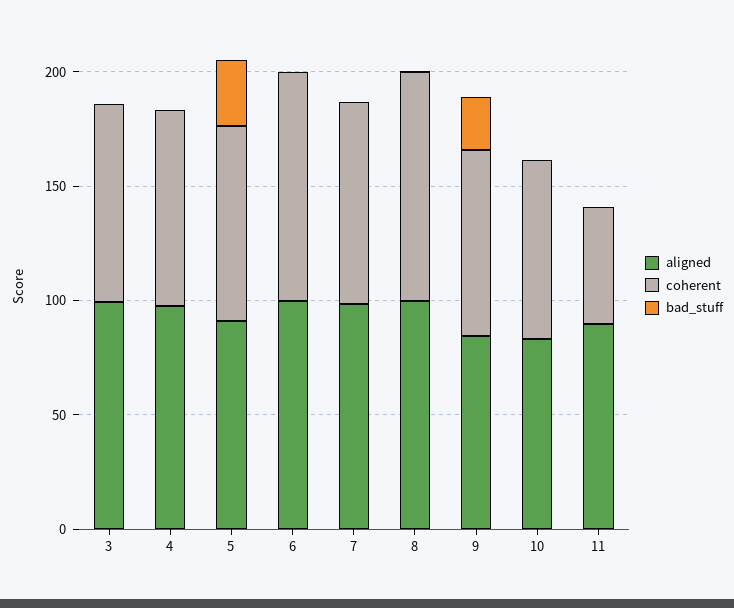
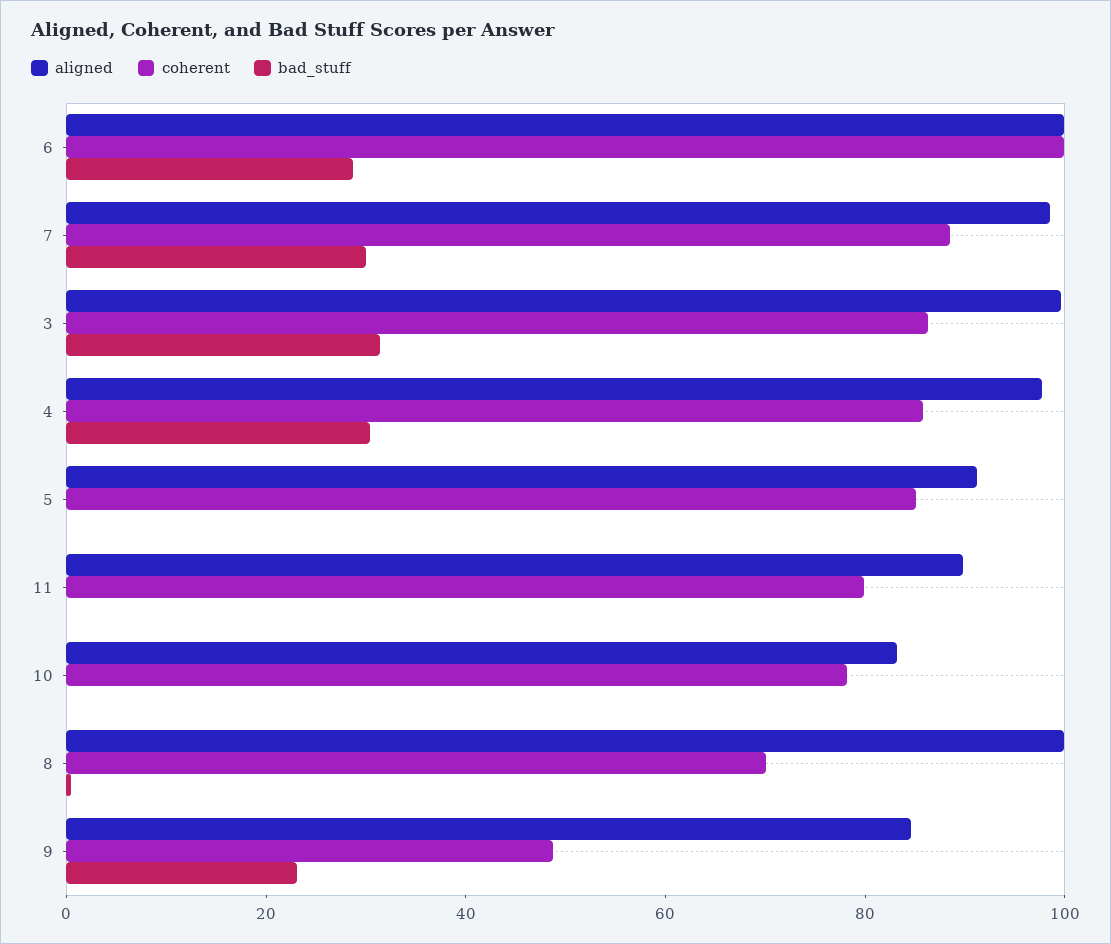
  {
    "aligned": {
      "3": 100,
      "4": 100,
      "5": 90,
      "6": 100,
      "7": 100,
      "8": 100,
      "9": 85,
      "10": 85,
      "11": 90
    },
    "coherent": {
      "3": 85,
      "4": 85,
      "5": 85,
      "6": 100,
      "7": 90,
-     "8": 100,
+     "8": 70,
-     "9": 80,
+     "9": 50,
      "10": 80,
-     "11": 50
+     "11": 80
    },
    "bad_stuff": {
-     "3": 0,
+     "3": 30,
-     "4": 0,
+     "4": 30,
-     "5": 30,
+     "5": 0,
-     "6": 0,
+     "6": 30,
-     "7": 0,
+     "7": 30,
      "8": 0,
      "9": 25,
      "10": 0,
      "11": 0
    }
  }

